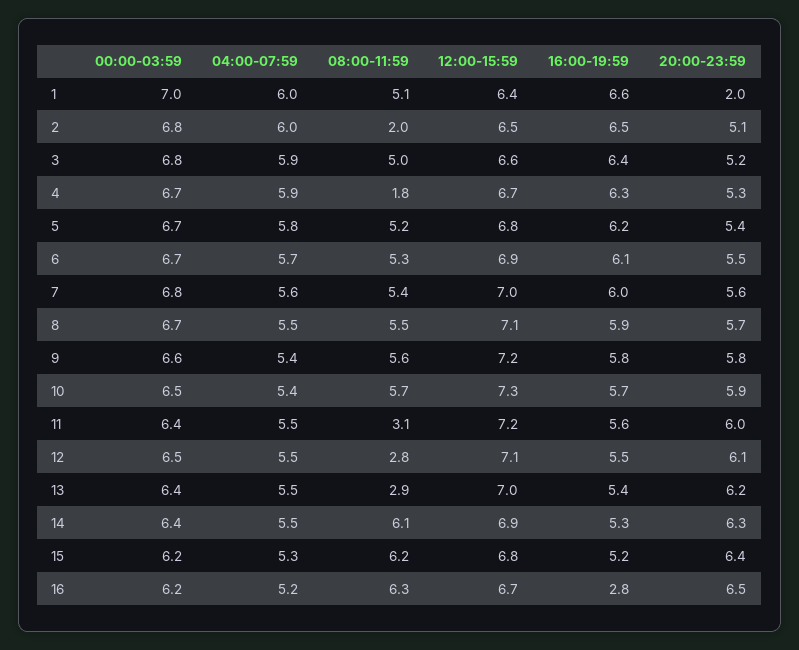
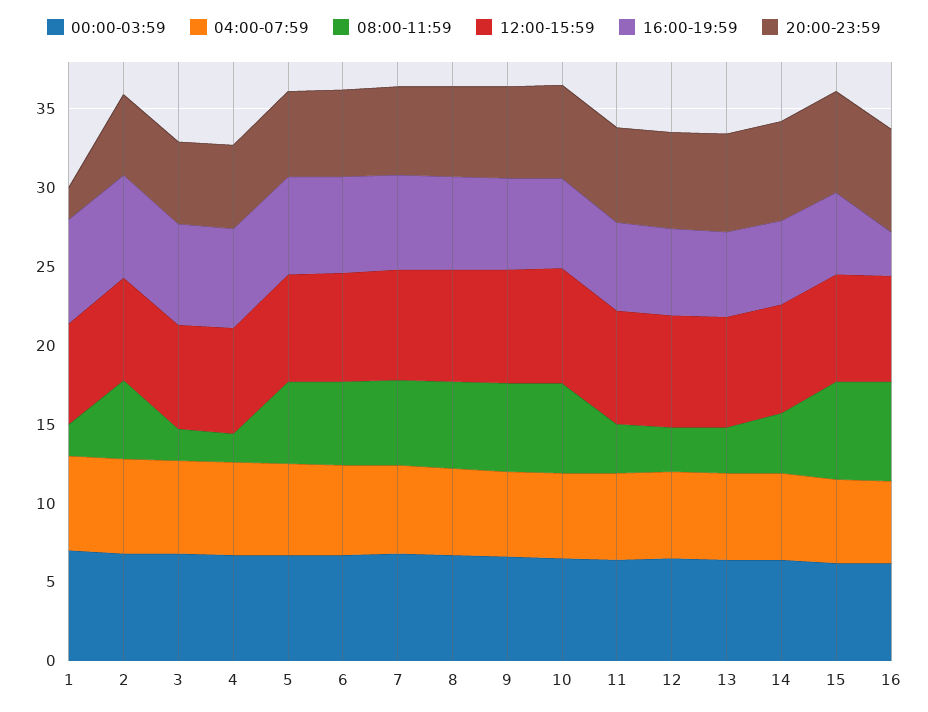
  {
    "00:00-03:59": {
      "1": 7,
      "2": 6.8,
      "3": 6.8,
      "4": 6.7,
      "5": 6.7,
      "6": 6.7,
      "7": 6.8,
      "8": 6.7,
      "9": 6.6,
      "10": 6.5,
      "11": 6.4,
      "12": 6.5,
      "13": 6.4,
      "14": 6.4,
      "15": 6.2,
      "16": 6.2
    },
    "04:00-07:59": {
      "1": 6,
      "2": 6,
      "3": 5.9,
      "4": 5.9,
      "5": 5.8,
      "6": 5.7,
      "7": 5.6,
      "8": 5.5,
      "9": 5.4,
      "10": 5.4,
      "11": 5.5,
      "12": 5.5,
      "13": 5.5,
      "14": 5.5,
      "15": 5.3,
      "16": 5.2
    },
    "08:00-11:59": {
-     "1": 5.1,
+     "1": 2,
-     "2": 2,
+     "2": 5,
-     "3": 5,
+     "3": 2,
      "4": 1.8,
      "5": 5.2,
      "6": 5.3,
      "7": 5.4,
      "8": 5.5,
      "9": 5.6,
      "10": 5.7,
      "11": 3.1,
      "12": 2.8,
      "13": 2.9,
-     "14": 6.1,
+     "14": 4,
      "15": 6.2,
      "16": 6.3
    },
    "12:00-15:59": {
      "1": 6.4,
      "2": 6.5,
      "3": 6.6,
      "4": 6.7,
      "5": 6.8,
      "6": 6.9,
      "7": 7,
      "8": 7.1,
      "9": 7.2,
      "10": 7.3,
      "11": 7.2,
      "12": 7.1,
      "13": 7,
      "14": 6.9,
      "15": 6.8,
      "16": 6.7
    },
    "16:00-19:59": {
      "1": 6.6,
      "2": 6.5,
      "3": 6.4,
      "4": 6.3,
      "5": 6.2,
      "6": 6.1,
      "7": 6,
      "8": 5.9,
      "9": 5.8,
      "10": 5.7,
      "11": 5.6,
      "12": 5.5,
      "13": 5.4,
      "14": 5.3,
      "15": 5.2,
      "16": 2.8
    },
    "20:00-23:59": {
      "1": 2,
      "2": 5.1,
      "3": 5.2,
      "4": 5.3,
      "5": 5.4,
      "6": 5.5,
      "7": 5.6,
      "8": 5.7,
      "9": 5.8,
      "10": 5.9,
      "11": 6,
      "12": 6.1,
      "13": 6.2,
      "14": 6.3,
      "15": 6.4,
      "16": 6.5
    }
  }

